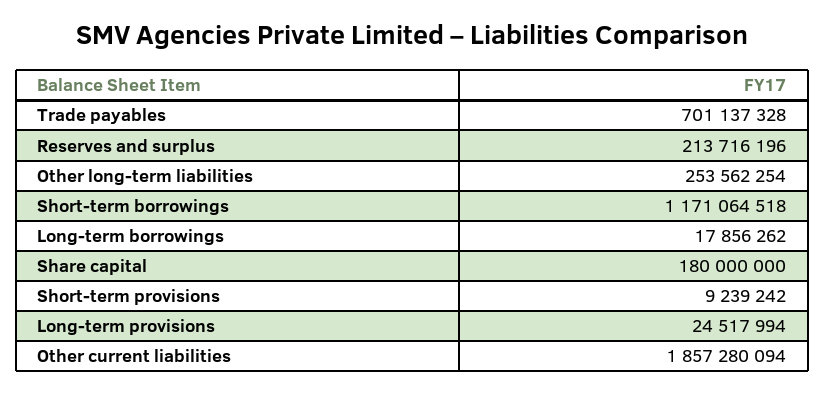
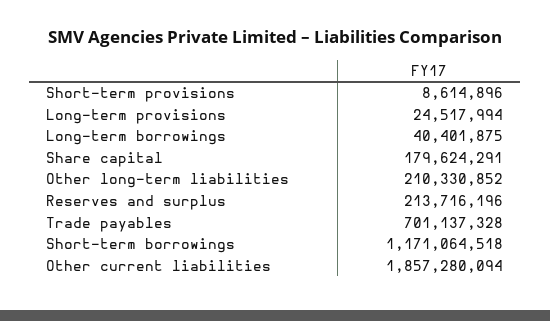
  {
    "Trade payables": 701137328,
    "Reserves and surplus": 213716196,
-   "Other long-term liabilities": 253562254,
+   "Other long-term liabilities": 210330852,
    "Short-term borrowings": 1171064518,
-   "Long-term borrowings": 17856262,
+   "Long-term borrowings": 40401875,
-   "Share capital": 180000000,
+   "Share capital": 179624291,
-   "Short-term provisions": 9239242,
+   "Short-term provisions": 8614896,
    "Long-term provisions": 24517994,
    "Other current liabilities": 1857280094
  }

